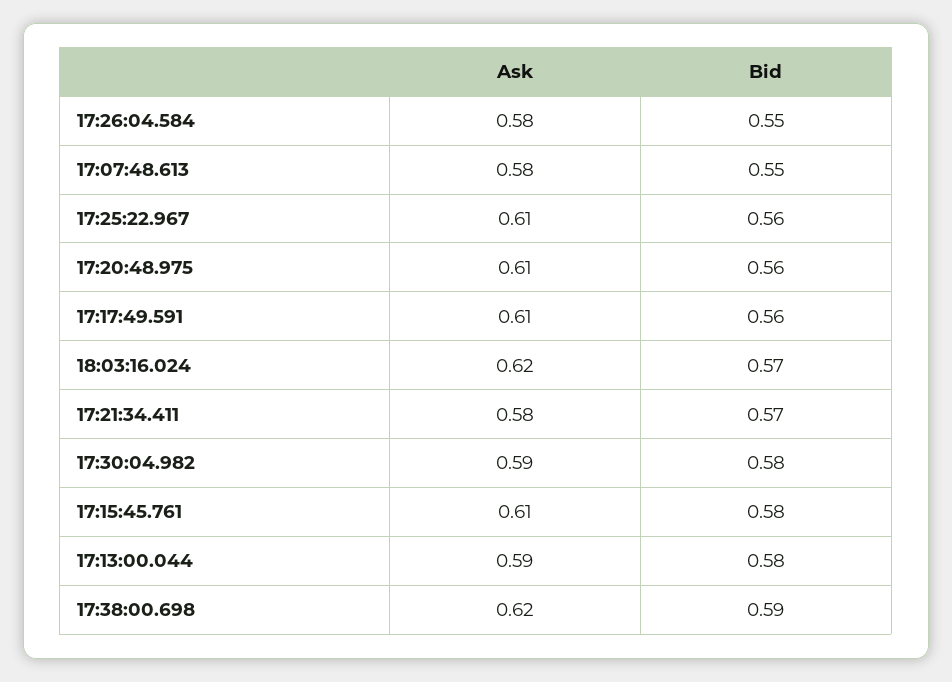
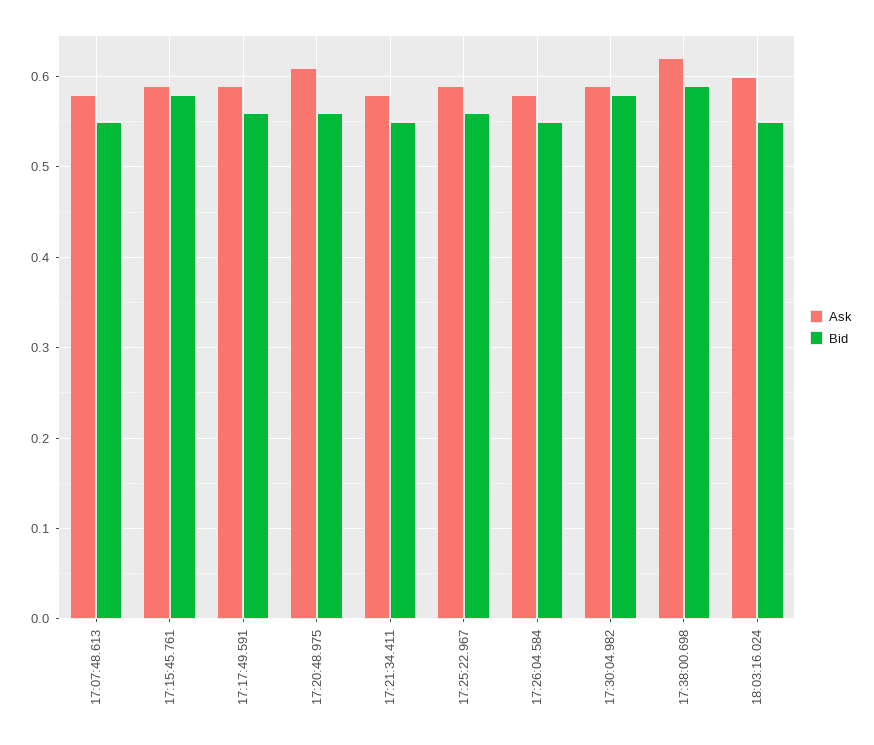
  {
    "Ask": {
      "17:26:04.584": 0.58,
      "17:07:48.613": 0.58,
-     "17:25:22.967": 0.61,
+     "17:25:22.967": 0.59,
      "17:20:48.975": 0.61,
-     "17:17:49.591": 0.61,
+     "17:17:49.591": 0.59,
-     "18:03:16.024": 0.62,
+     "18:03:16.024": 0.6,
      "17:21:34.411": 0.58,
      "17:30:04.982": 0.59,
-     "17:15:45.761": 0.61,
+     "17:15:45.761": 0.59,
-     "17:13:00.044": 0.59,
      "17:38:00.698": 0.62
    },
    "Bid": {
      "17:26:04.584": 0.55,
      "17:07:48.613": 0.55,
      "17:25:22.967": 0.56,
      "17:20:48.975": 0.56,
      "17:17:49.591": 0.56,
-     "18:03:16.024": 0.57,
+     "18:03:16.024": 0.55,
-     "17:21:34.411": 0.57,
+     "17:21:34.411": 0.55,
      "17:30:04.982": 0.58,
      "17:15:45.761": 0.58,
-     "17:13:00.044": 0.58,
      "17:38:00.698": 0.59
    }
  }

